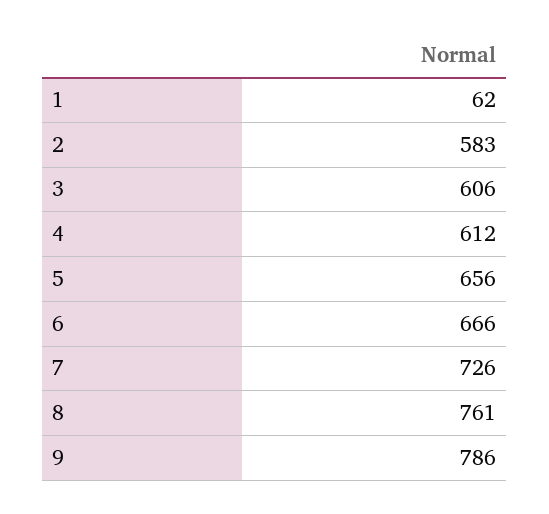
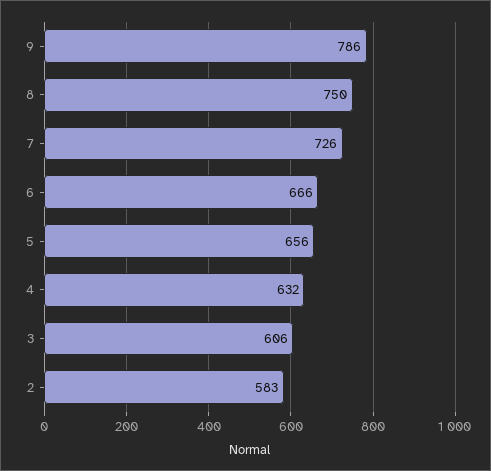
  {
-   "1": 62,
    "2": 583,
    "3": 606,
-   "4": 612,
+   "4": 632,
    "5": 656,
    "6": 666,
    "7": 726,
-   "8": 761,
+   "8": 750,
    "9": 786
  }

